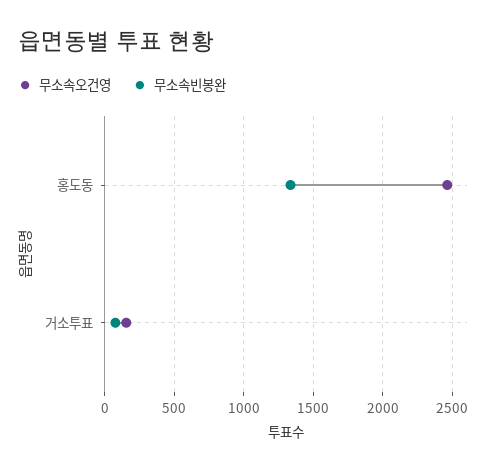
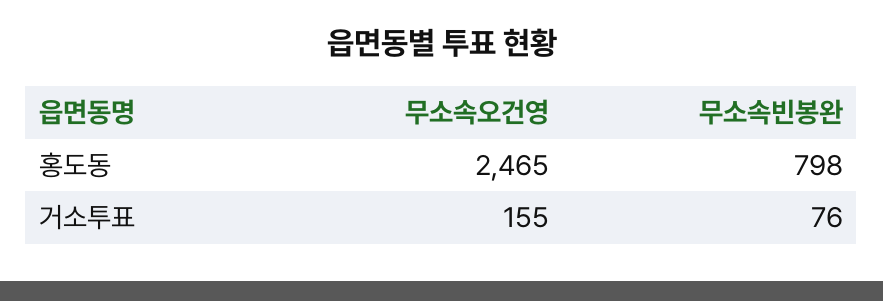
  {
    "무소속오건영": {
      "홍도동": 2465,
      "거소투표": 155
    },
    "무소속빈봉완": {
-     "홍도동": 1350,
+     "홍도동": 798,
      "거소투표": 76
    }
  }

